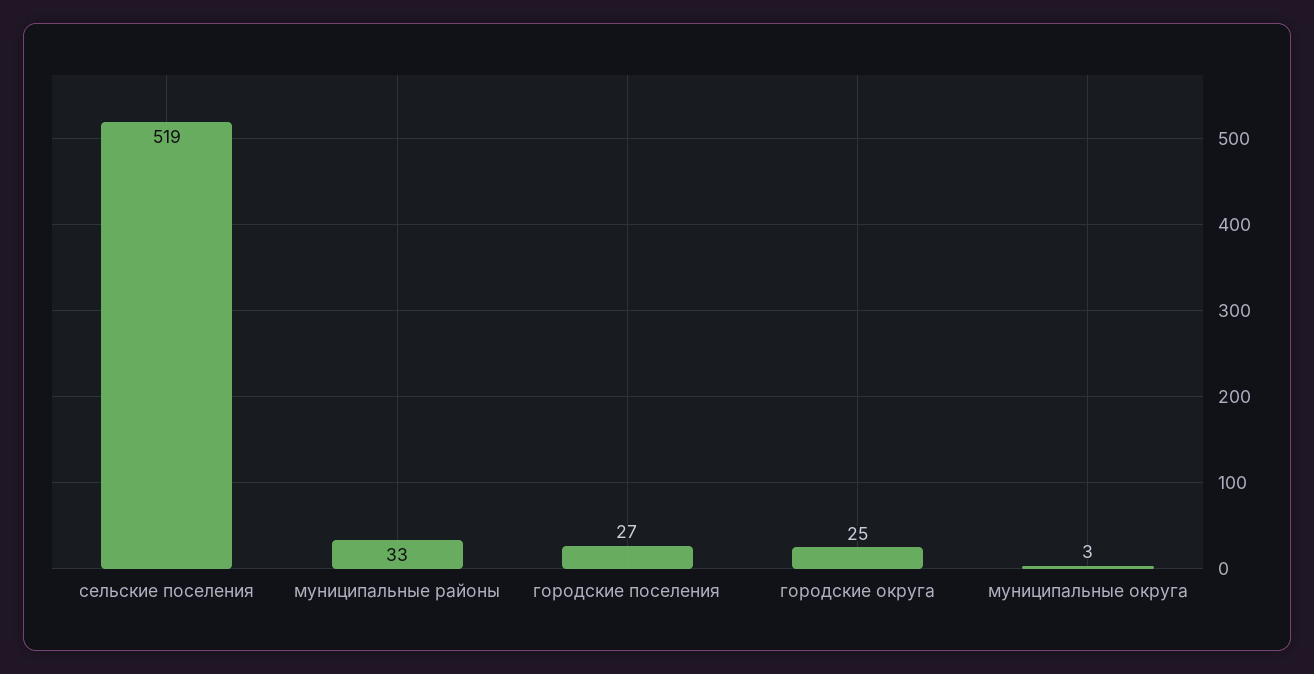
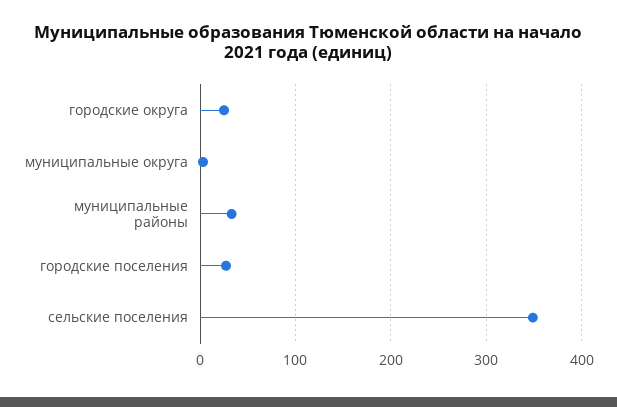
  {
-   "сельские поселения": 519,
+   "сельские поселения": 350,
    "муниципальные районы": 33,
    "городские поселения": 27,
    "городские округа": 25,
    "муниципальные округа": 3
  }

